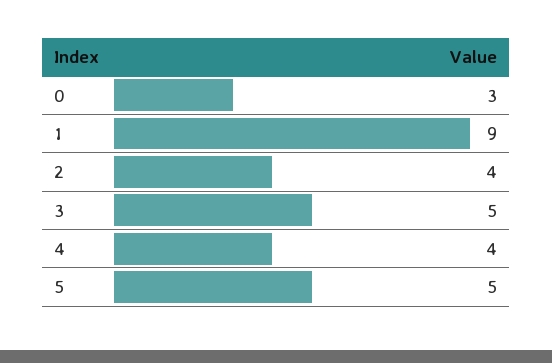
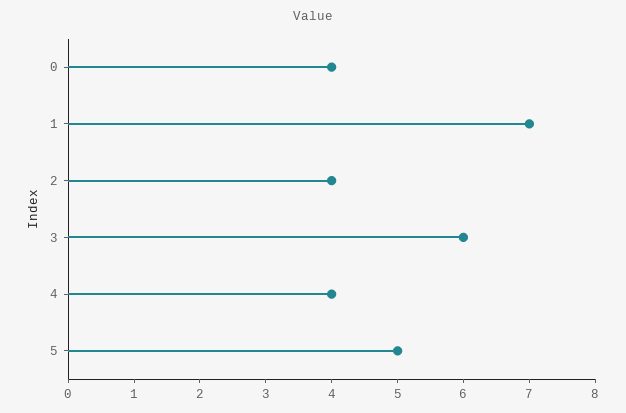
  {
-   "0": 3,
+   "0": 4,
-   "1": 9,
+   "1": 7,
    "2": 4,
-   "3": 5,
+   "3": 6,
    "4": 4,
    "5": 5
  }

